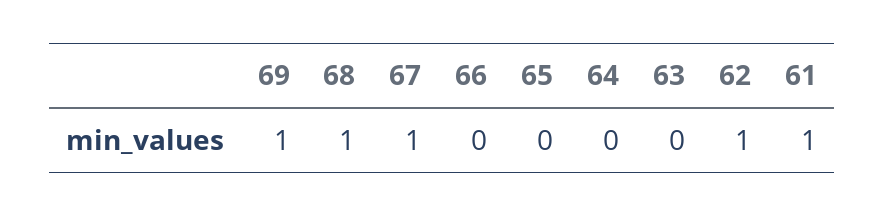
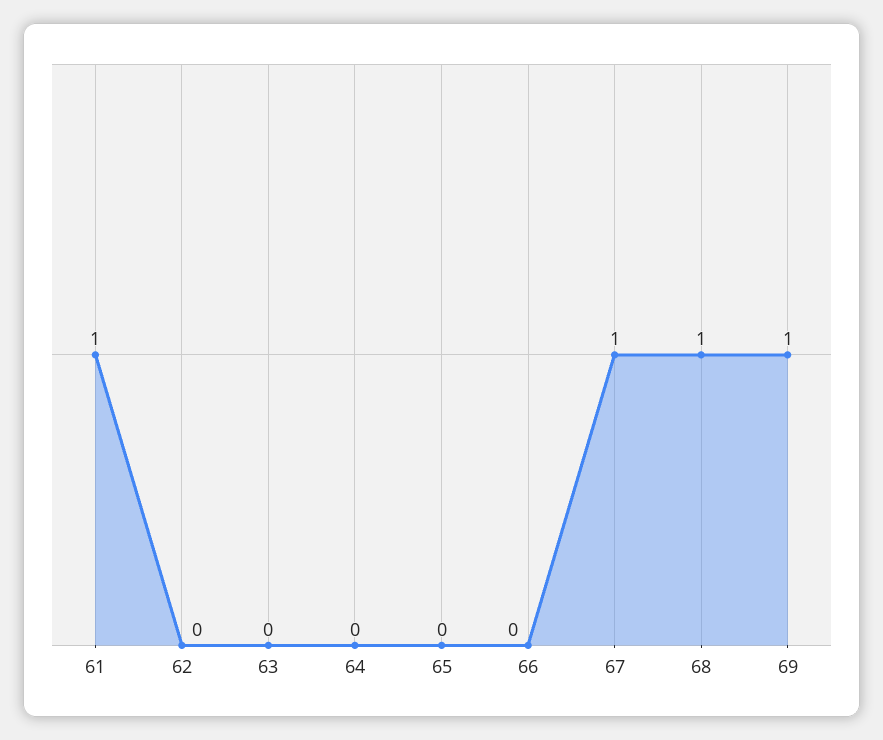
  {
    "69": 1,
    "68": 1,
    "67": 1,
    "66": 0,
    "65": 0,
    "64": 0,
    "63": 0,
-   "62": 1,
+   "62": 0,
    "61": 1
  }

